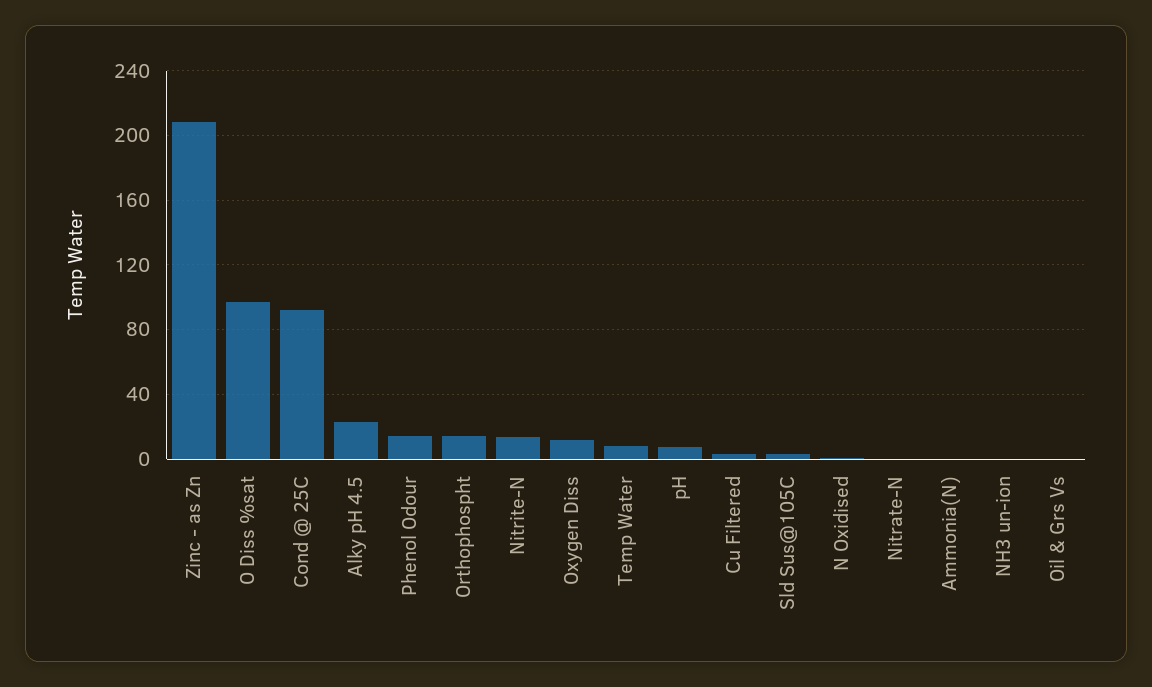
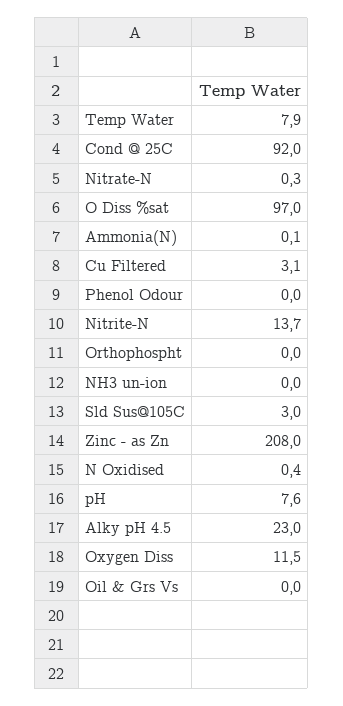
  {
    "Zinc - as Zn": 208,
    "O Diss %sat": 97,
    "Cond @ 25C": 92,
    "Alky pH 4.5": 23,
-   "Phenol Odour": 15,
+   "Phenol Odour": 0,
-   "Orthophospht": 15,
+   "Orthophospht": 0,
    "Nitrite-N": 13.7,
    "Oxygen Diss": 11.5,
    "Temp Water": 7.9,
    "pH": 7.6,
    "Cu Filtered": 3.1,
    "Sld Sus@105C": 3,
    "N Oxidised": 0.4,
    "Nitrate-N": 0.3,
    "Ammonia(N)": 0.1,
    "NH3 un-ion": 0,
    "Oil & Grs Vs": 0
  }

